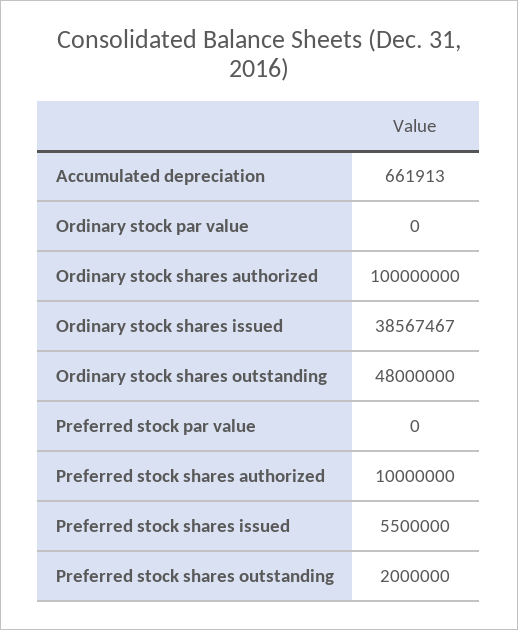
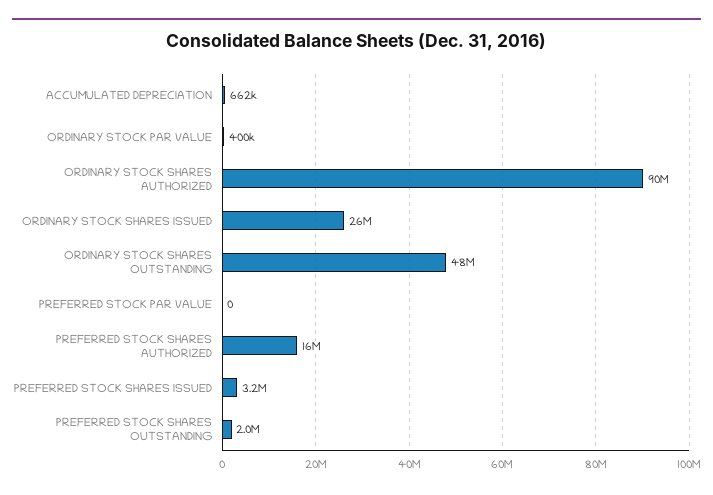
  {
    "Accumulated depreciation": 661913,
-   "Ordinary stock par value": 0,
+   "Ordinary stock par value": 400000,
-   "Ordinary stock shares authorized": 100000000,
+   "Ordinary stock shares authorized": 90000000,
-   "Ordinary stock shares issued": 38567467,
+   "Ordinary stock shares issued": 26000000,
    "Ordinary stock shares outstanding": 48000000,
    "Preferred stock par value": 0,
-   "Preferred stock shares authorized": 10000000,
+   "Preferred stock shares authorized": 16000000,
-   "Preferred stock shares issued": 5500000,
+   "Preferred stock shares issued": 3200000,
    "Preferred stock shares outstanding": 2000000
  }

